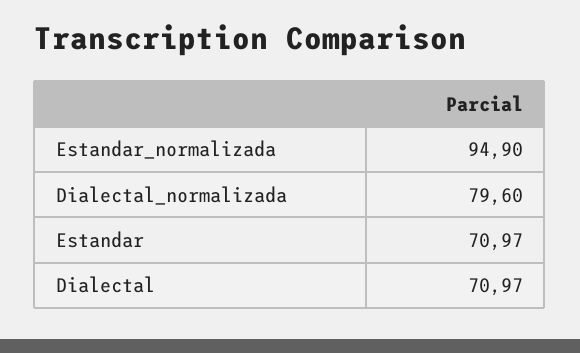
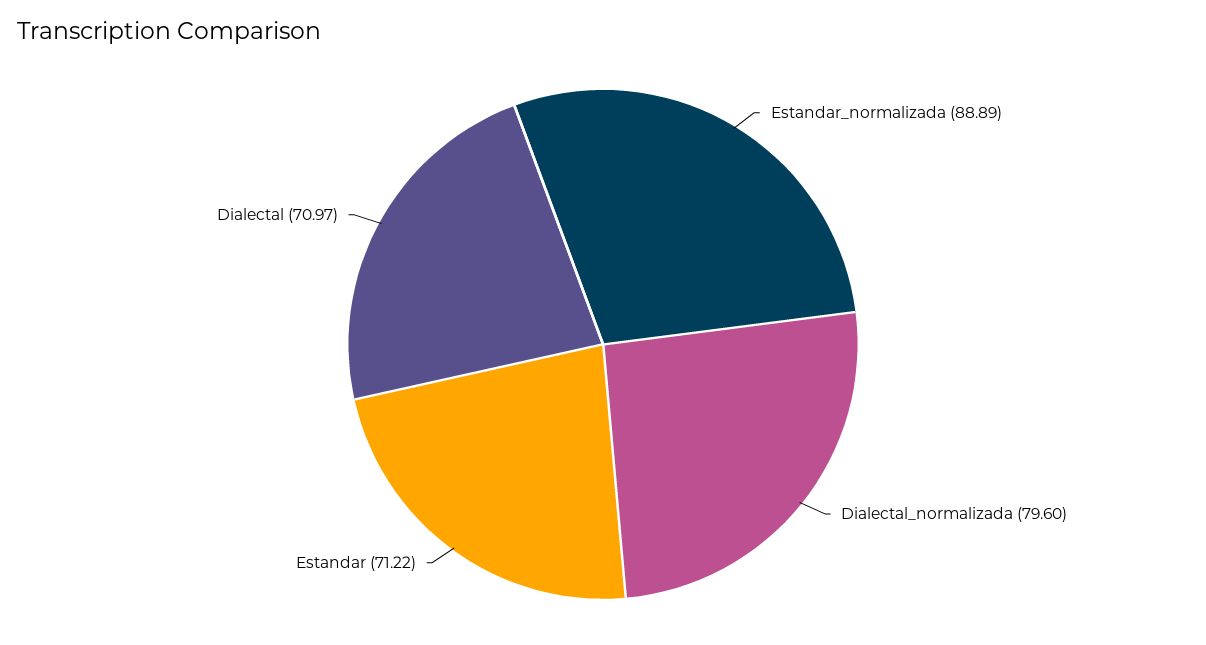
  {
-   "Estandar_normalizada": 94.9,
+   "Estandar_normalizada": 88.89,
    "Dialectal_normalizada": 79.6,
-   "Estandar": 70.97,
+   "Estandar": 71.22,
    "Dialectal": 70.97
  }

